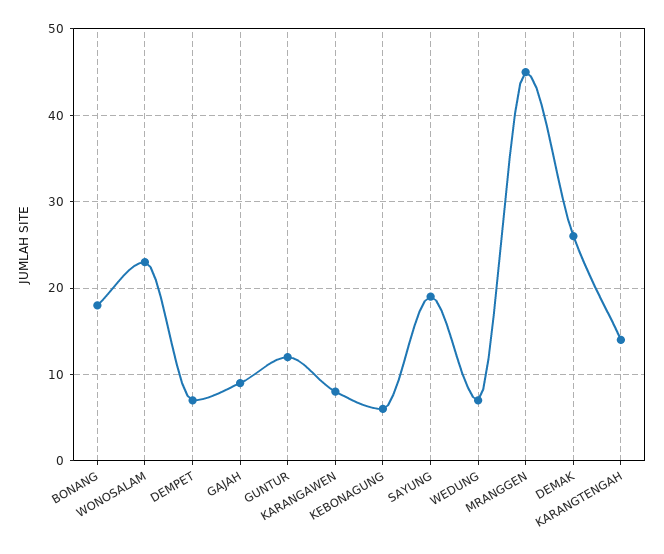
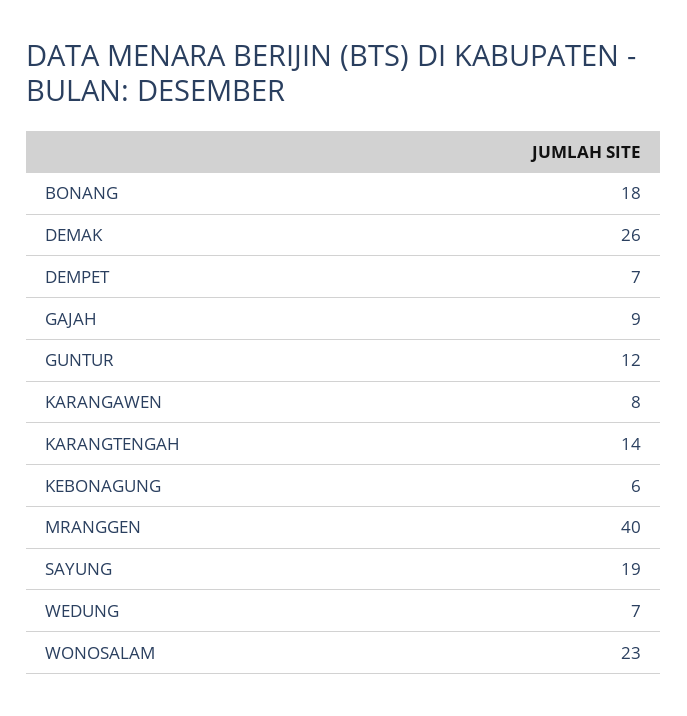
  {
    "BONANG": 18,
    "WONOSALAM": 23,
    "DEMPET": 7,
    "GAJAH": 9,
    "GUNTUR": 12,
    "KARANGAWEN": 8,
    "KEBONAGUNG": 6,
    "SAYUNG": 19,
    "WEDUNG": 7,
-   "MRANGGEN": 45,
+   "MRANGGEN": 40,
    "DEMAK": 26,
    "KARANGTENGAH": 14
  }

